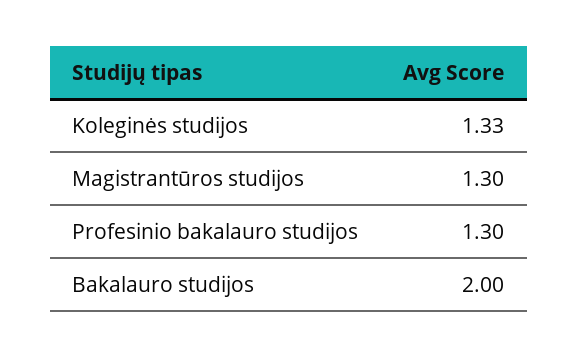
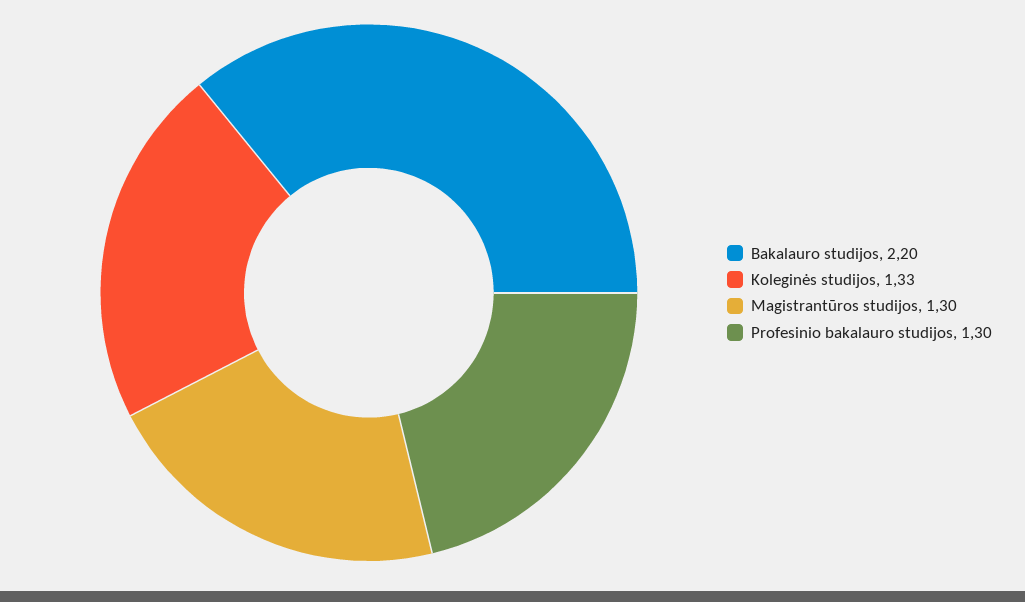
  {
    "Koleginės studijos": 1.33,
    "Magistrantūros studijos": 1.3,
    "Profesinio bakalauro studijos": 1.3,
-   "Bakalauro studijos": 2
+   "Bakalauro studijos": 2.2
  }

